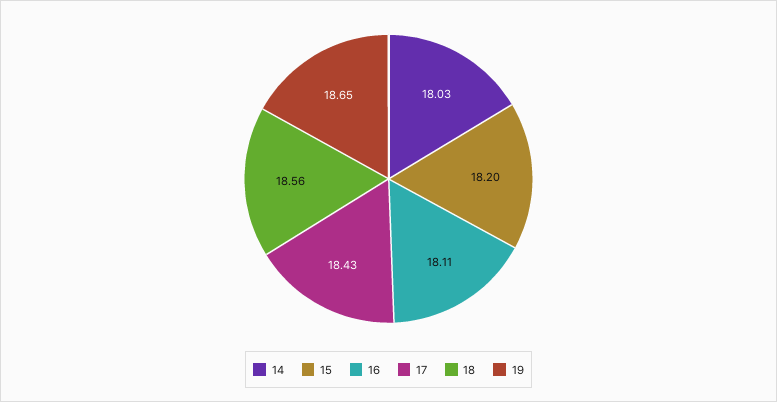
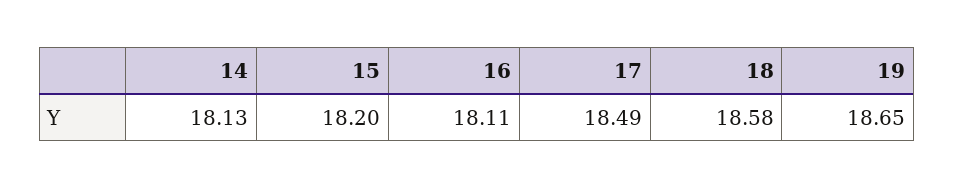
  {
-   "14": 18.03,
+   "14": 18.13,
    "15": 18.2,
    "16": 18.11,
-   "17": 18.43,
+   "17": 18.49,
-   "18": 18.56,
+   "18": 18.58,
    "19": 18.65
  }

